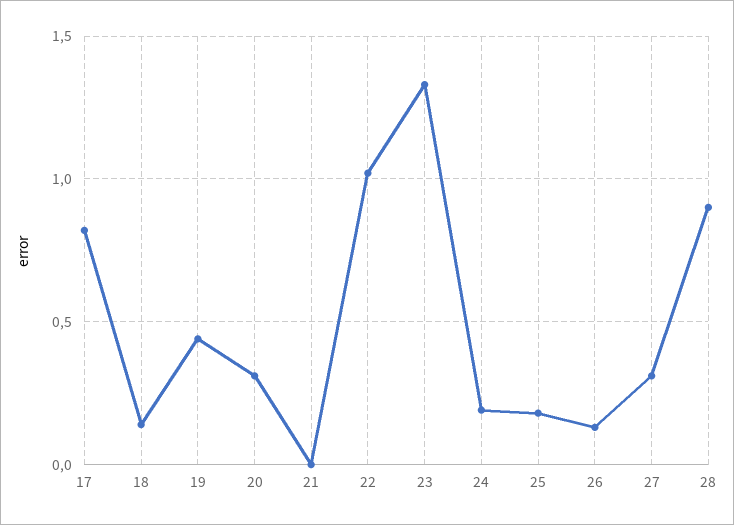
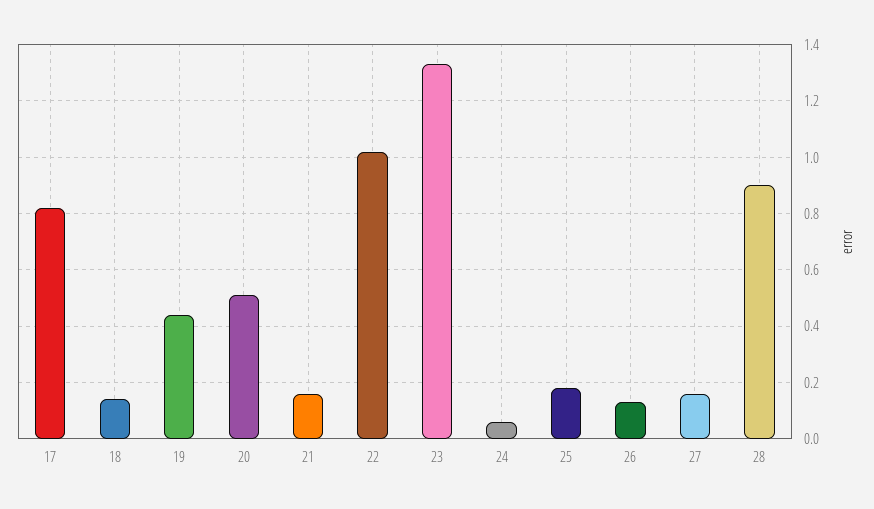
  {
    "17": 0.8,
    "18": 0.15,
    "19": 0.45,
-   "20": 0.3,
+   "20": 0.5,
-   "21": 0,
+   "21": 0.15,
    "22": 1,
    "23": 1.35,
-   "24": 0.2,
+   "24": 0.05,
    "25": 0.2,
    "26": 0.15,
-   "27": 0.3,
+   "27": 0.15,
    "28": 0.9
  }

